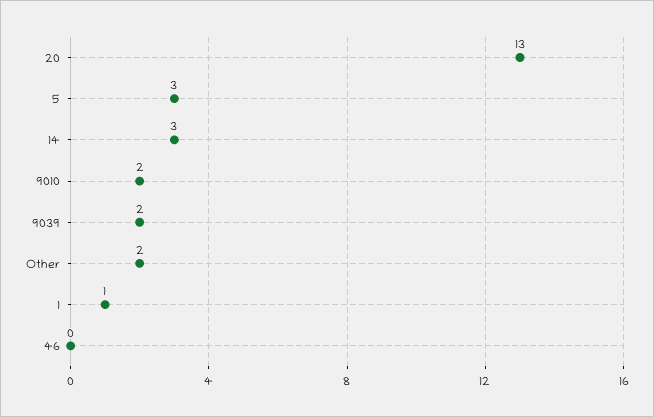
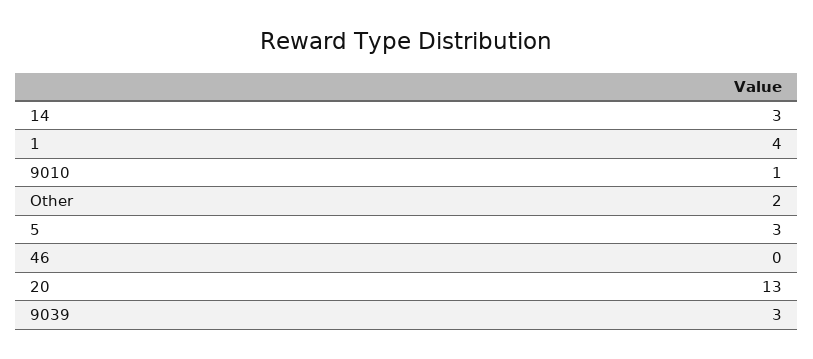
  {
    "20": 13,
    "5": 3,
    "14": 3,
-   "9010": 2,
+   "9010": 1,
-   "9039": 2,
+   "9039": 3,
    "Other": 2,
-   "1": 1,
+   "1": 4,
    "46": 0
  }

